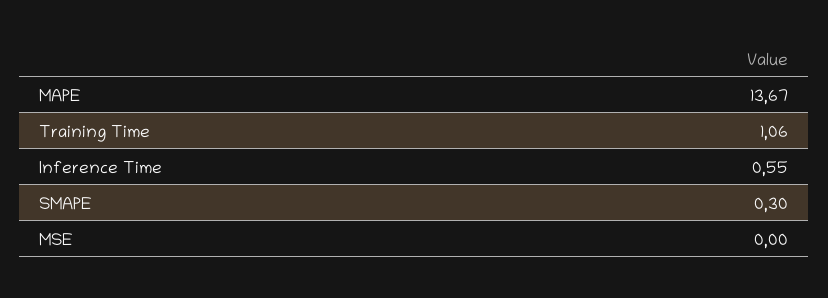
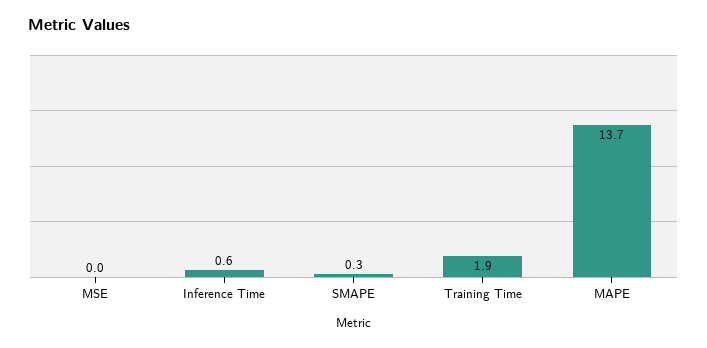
  {
    "MAPE": 13.67,
-   "Training Time": 1.06,
+   "Training Time": 1.9,
    "Inference Time": 0.55,
    "SMAPE": 0.3,
    "MSE": 0
  }

